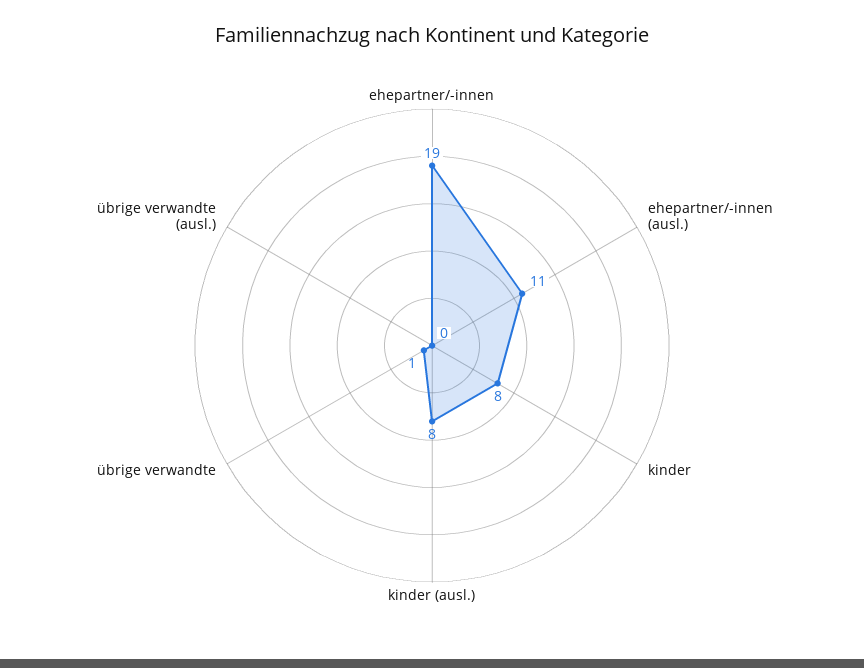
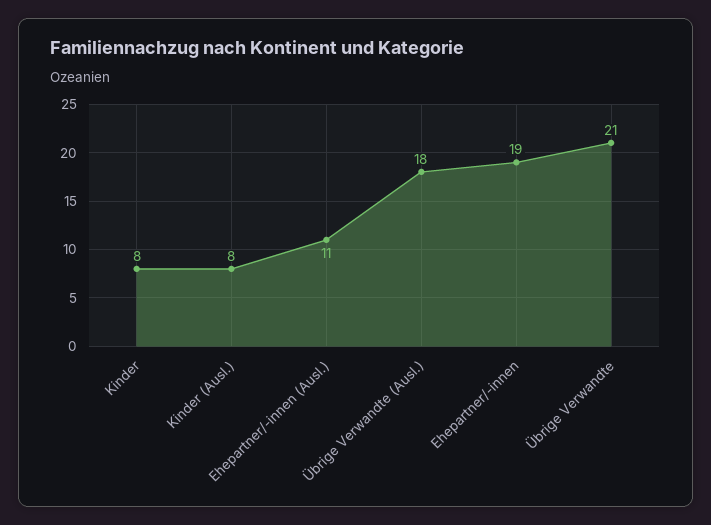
  {
    "ehepartner/-innen": 19,
    "ehepartner/-innen (ausl.)": 11,
    "kinder": 8,
    "kinder (ausl.)": 8,
-   "übrige verwandte": 1,
+   "übrige verwandte": 21,
-   "übrige verwandte (ausl.)": 0
+   "übrige verwandte (ausl.)": 18
  }

